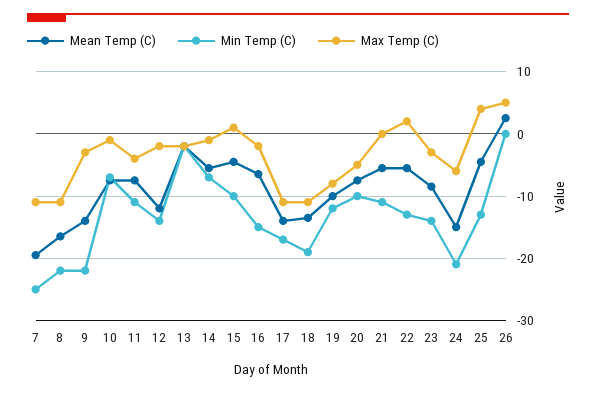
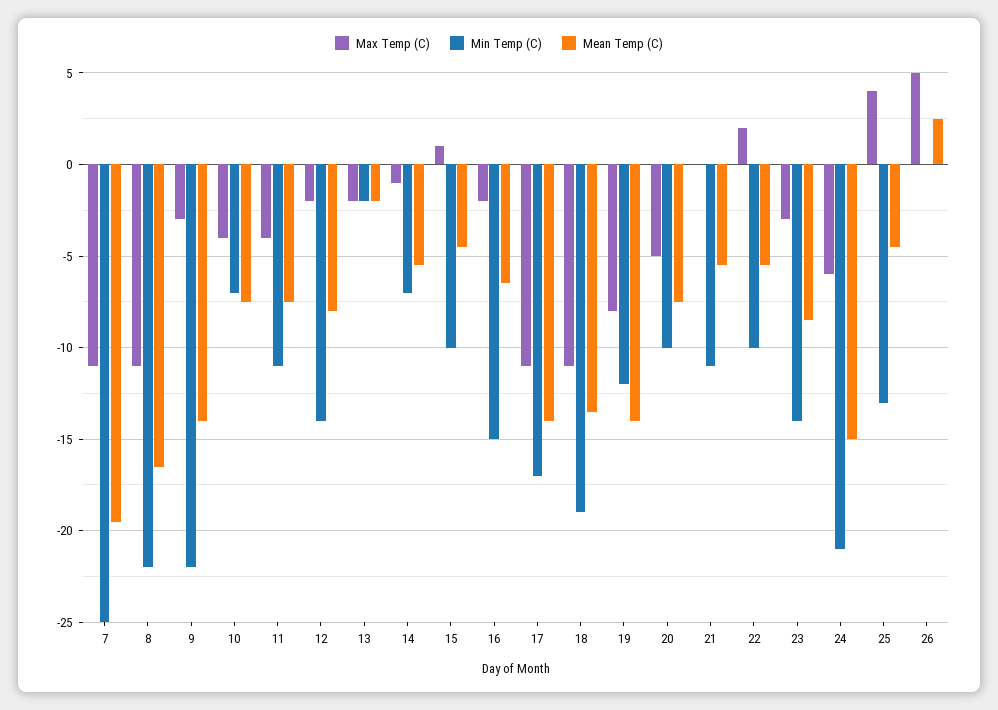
  {
    "Mean Temp (C)": {
      "7": -19.5,
      "8": -16.5,
      "9": -14,
      "10": -7.5,
      "11": -7.5,
-     "12": -12,
+     "12": -8,
      "13": -2,
      "14": -5.5,
      "15": -4.5,
      "16": -6.5,
      "17": -14,
      "18": -13.5,
-     "19": -10,
+     "19": -14,
      "20": -7.5,
      "21": -5.5,
      "22": -5.5,
      "23": -8.5,
      "24": -15,
      "25": -4.5,
      "26": 2.5
    },
    "Min Temp (C)": {
      "7": -25,
      "8": -22,
      "9": -22,
      "10": -7,
      "11": -11,
      "12": -14,
      "13": -2,
      "14": -7,
      "15": -10,
      "16": -15,
      "17": -17,
      "18": -19,
      "19": -12,
      "20": -10,
      "21": -11,
-     "22": -13,
+     "22": -10,
      "23": -14,
      "24": -21,
      "25": -13,
      "26": 0
    },
    "Max Temp (C)": {
      "7": -11,
      "8": -11,
      "9": -3,
-     "10": -1,
+     "10": -4,
      "11": -4,
      "12": -2,
      "13": -2,
      "14": -1,
      "15": 1,
      "16": -2,
      "17": -11,
      "18": -11,
      "19": -8,
      "20": -5,
      "21": 0,
      "22": 2,
      "23": -3,
      "24": -6,
      "25": 4,
      "26": 5
    }
  }

